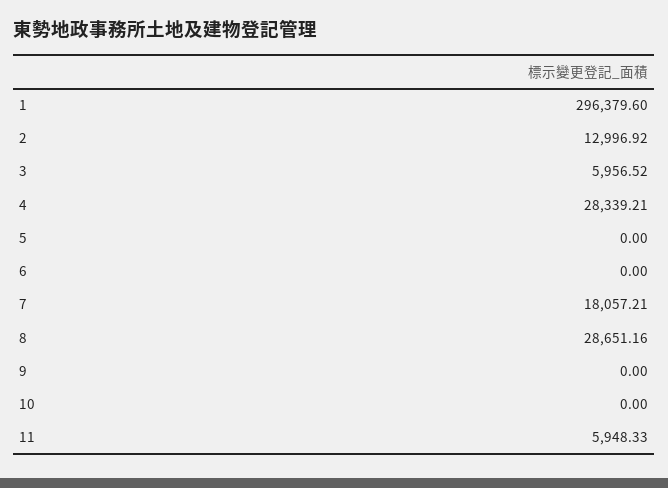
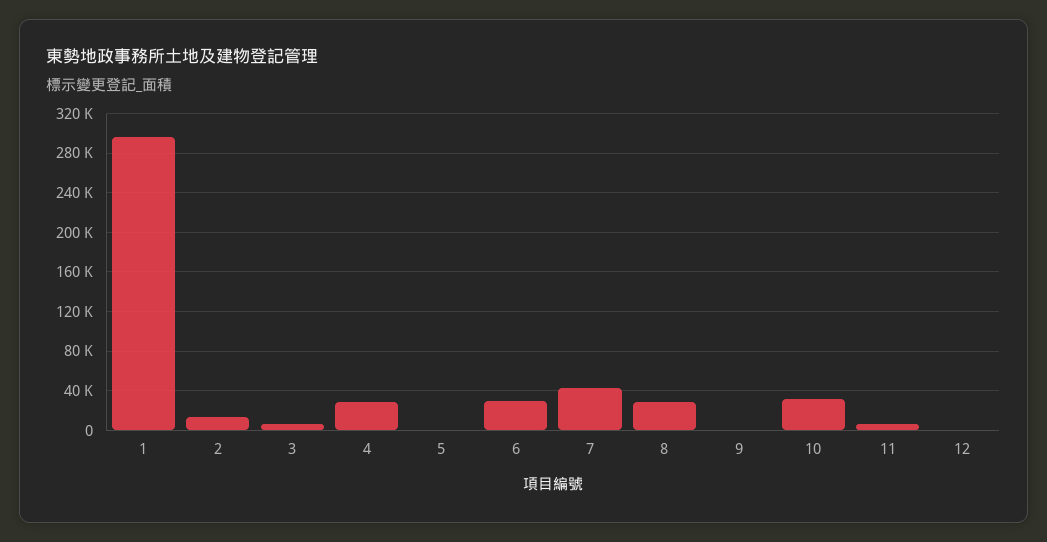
  {
    "1": 296379.6,
    "2": 12996.92,
    "3": 5956.52,
    "4": 28339.21,
    "5": 0,
-   "6": 0,
+   "6": 30000,
-   "7": 18057.21,
+   "7": 40000,
    "8": 28651.16,
    "9": 0,
-   "10": 0,
+   "10": 30000,
-   "11": 5948.33
+   "11": 5948.33,
+   "12": 0
  }

